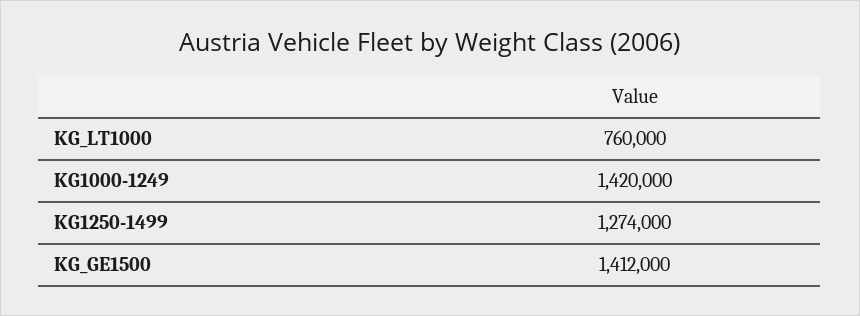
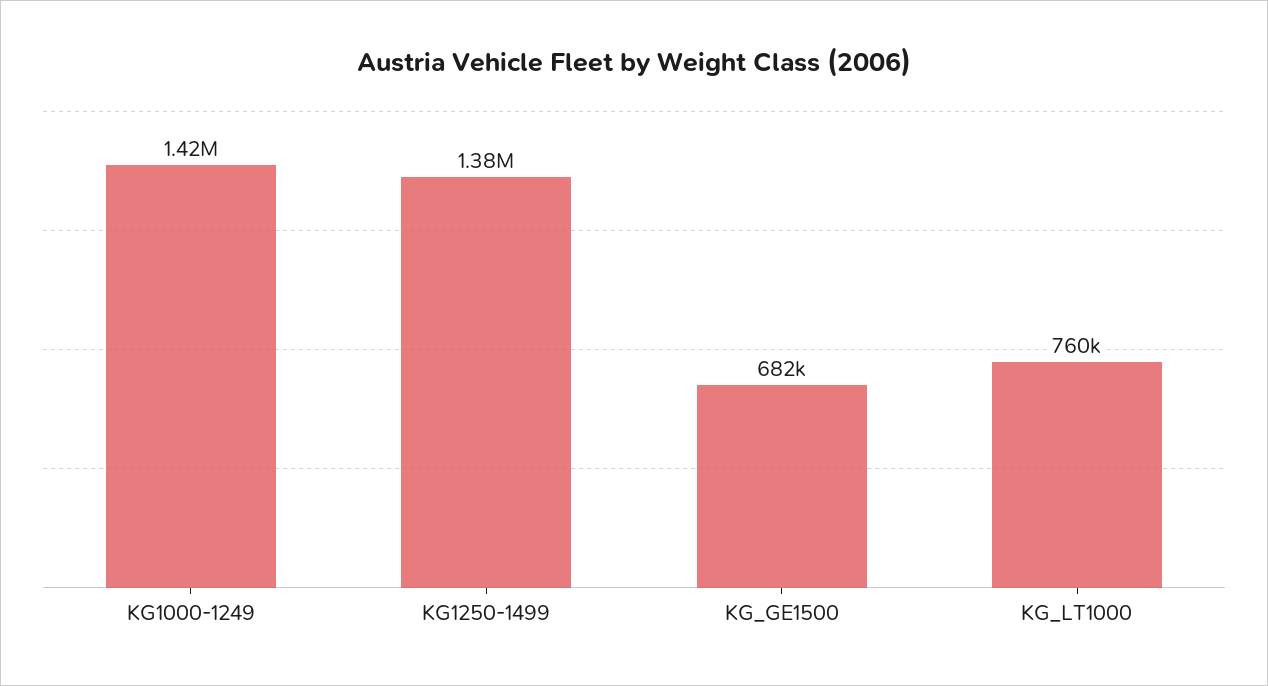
  {
    "KG_LT1000": 760000,
    "KG1000-1249": 1420000,
-   "KG1250-1499": 1274000,
+   "KG1250-1499": 1380000,
-   "KG_GE1500": 1412000
+   "KG_GE1500": 682000
  }

